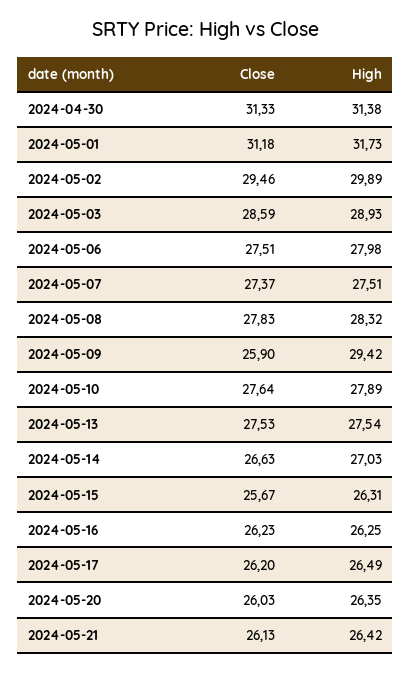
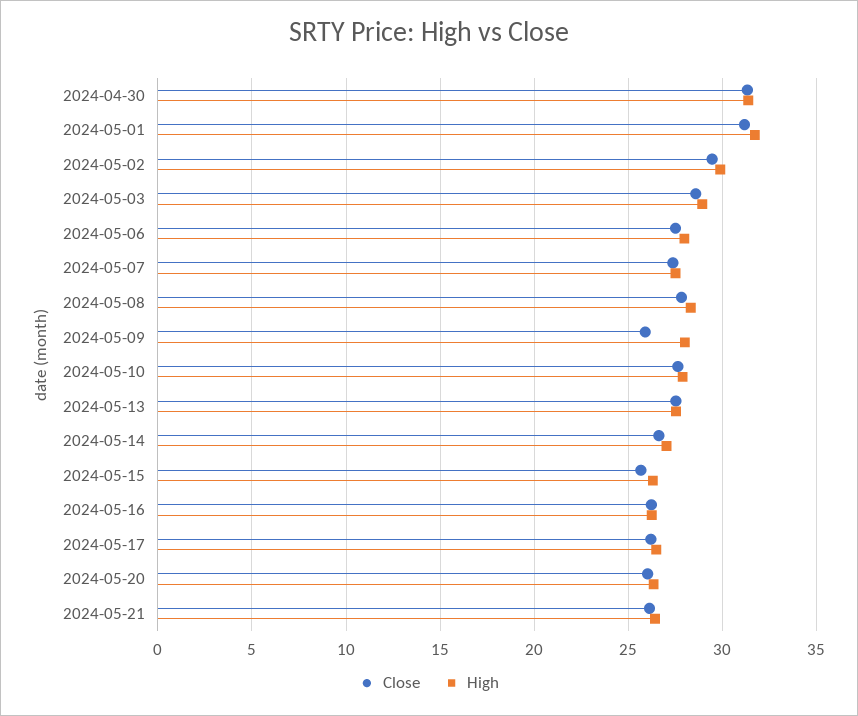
  {
    "Close": {
      "2024-04-30": 31.33,
      "2024-05-01": 31.18,
      "2024-05-02": 29.46,
      "2024-05-03": 28.59,
      "2024-05-06": 27.51,
      "2024-05-07": 27.37,
      "2024-05-08": 27.83,
      "2024-05-09": 25.9,
      "2024-05-10": 27.64,
      "2024-05-13": 27.53,
      "2024-05-14": 26.63,
      "2024-05-15": 25.67,
      "2024-05-16": 26.23,
      "2024-05-17": 26.2,
      "2024-05-20": 26.03,
      "2024-05-21": 26.13
    },
    "High": {
      "2024-04-30": 31.38,
      "2024-05-01": 31.73,
      "2024-05-02": 29.89,
      "2024-05-03": 28.93,
      "2024-05-06": 27.98,
      "2024-05-07": 27.51,
      "2024-05-08": 28.32,
-     "2024-05-09": 29.42,
+     "2024-05-09": 28,
      "2024-05-10": 27.89,
      "2024-05-13": 27.54,
      "2024-05-14": 27.03,
      "2024-05-15": 26.31,
      "2024-05-16": 26.25,
      "2024-05-17": 26.49,
      "2024-05-20": 26.35,
      "2024-05-21": 26.42
    }
  }

